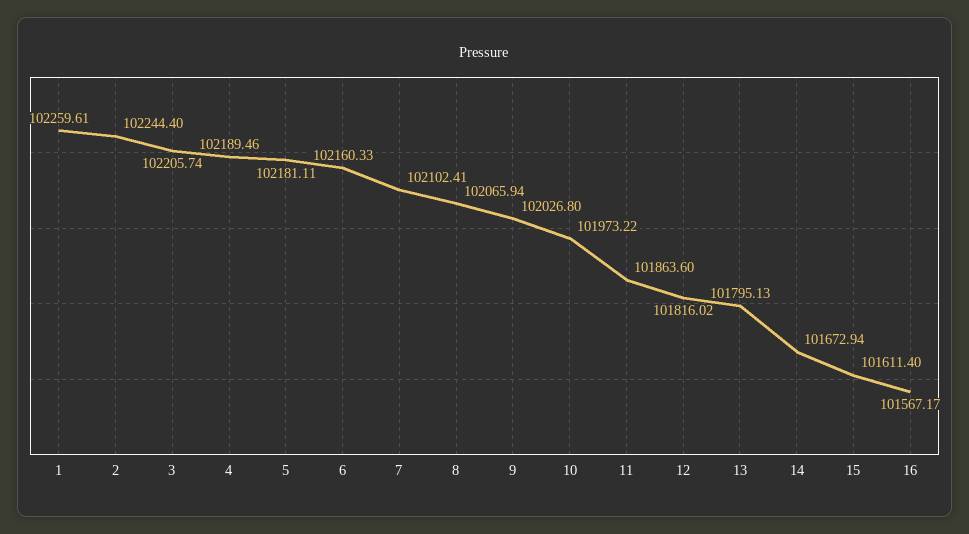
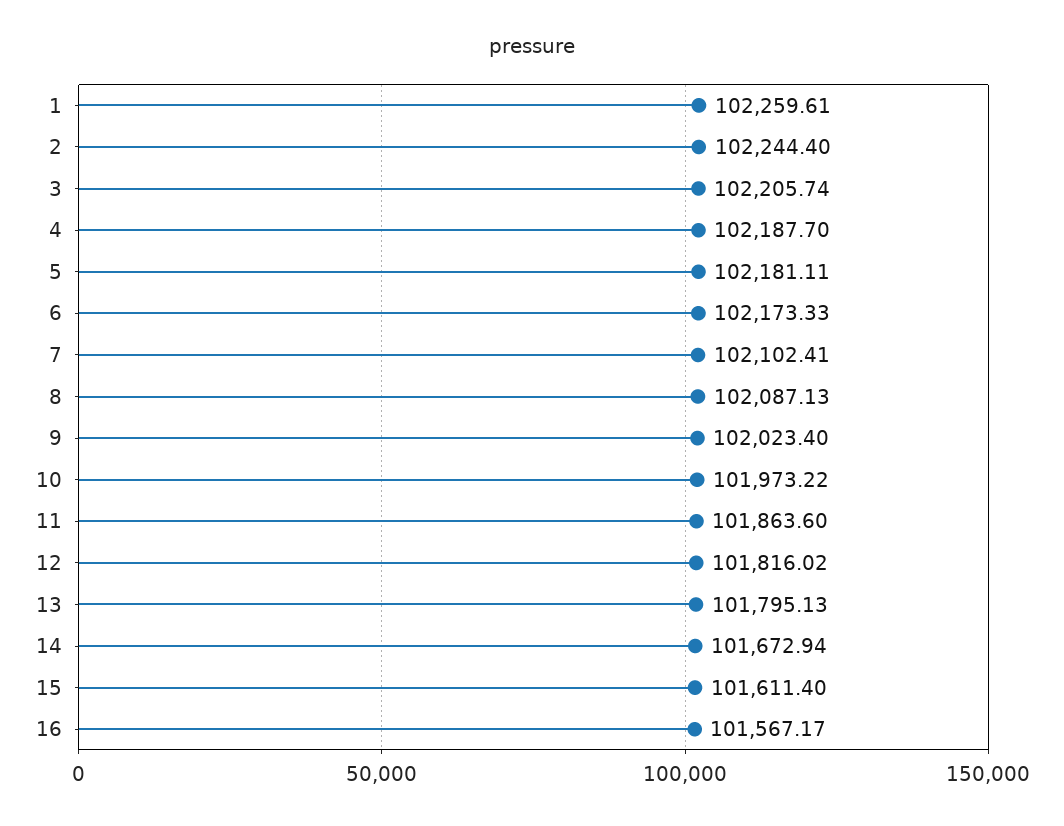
  {
    "1": 102259.61,
    "2": 102244.4,
    "3": 102205.74,
-   "4": 102189.46,
+   "4": 102187.7,
    "5": 102181.11,
-   "6": 102160.33,
+   "6": 102173.33,
    "7": 102102.41,
-   "8": 102065.94,
+   "8": 102087.13,
-   "9": 102026.8,
+   "9": 102023.4,
    "10": 101973.22,
    "11": 101863.6,
    "12": 101816.02,
    "13": 101795.13,
    "14": 101672.94,
    "15": 101611.4,
    "16": 101567.17
  }

